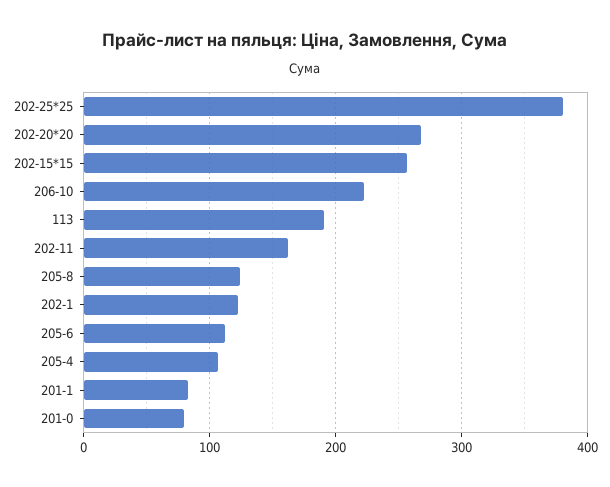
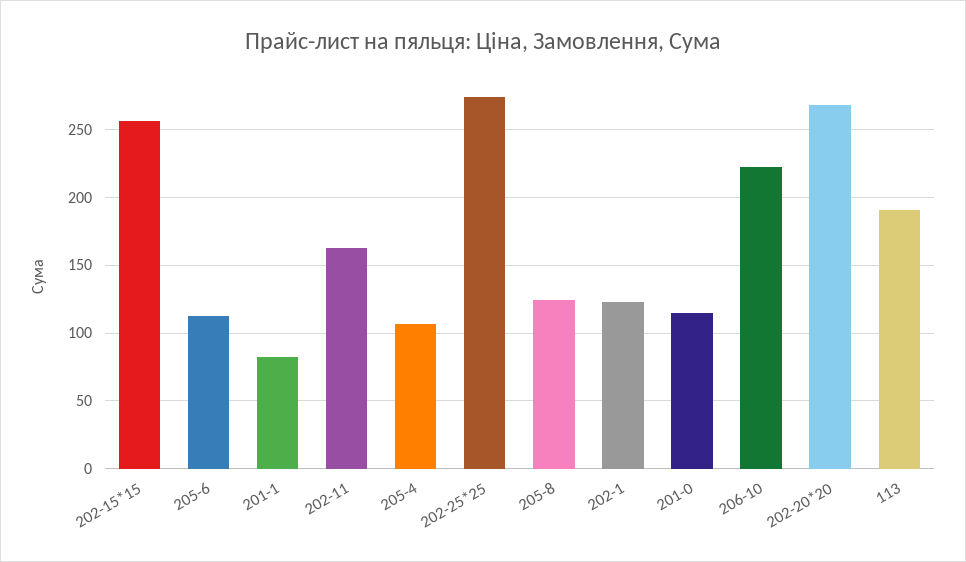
  {
-   "202-25*25": 380,
+   "202-25*25": 275,
    "202-20*20": 270,
    "202-15*15": 255,
    "206-10": 220,
    "113": 190,
    "202-11": 160,
    "205-8": 125,
    "202-1": 125,
    "205-6": 110,
    "205-4": 105,
    "201-1": 85,
-   "201-0": 80
+   "201-0": 115
  }

